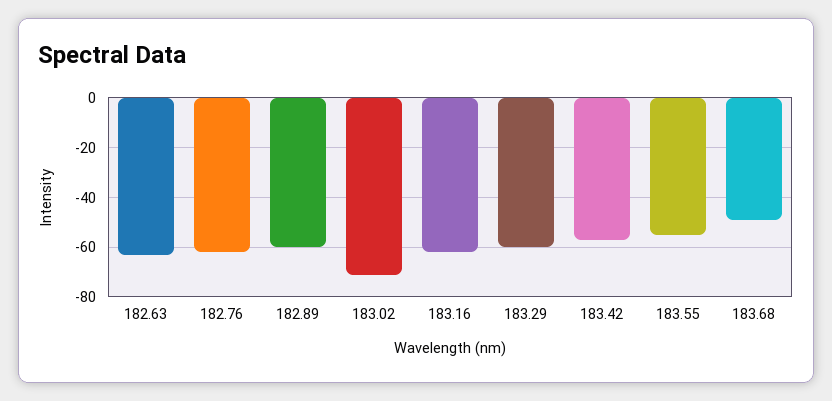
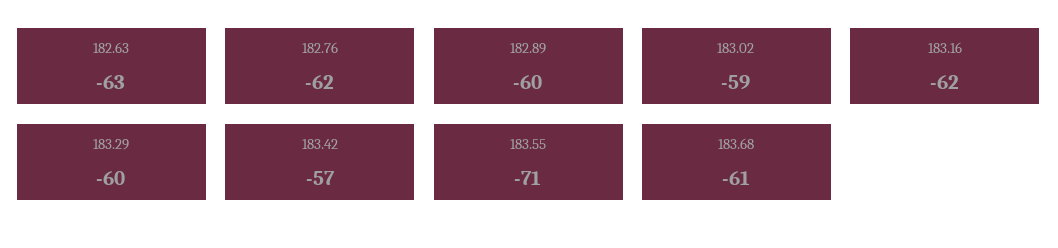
  {
    "182.63": -63,
    "182.76": -62,
    "182.89": -60,
-   "183.02": -70,
+   "183.02": -59,
    "183.16": -62,
    "183.29": -60,
    "183.42": -57,
-   "183.55": -55,
+   "183.55": -71,
-   "183.68": -50
+   "183.68": -61
  }

